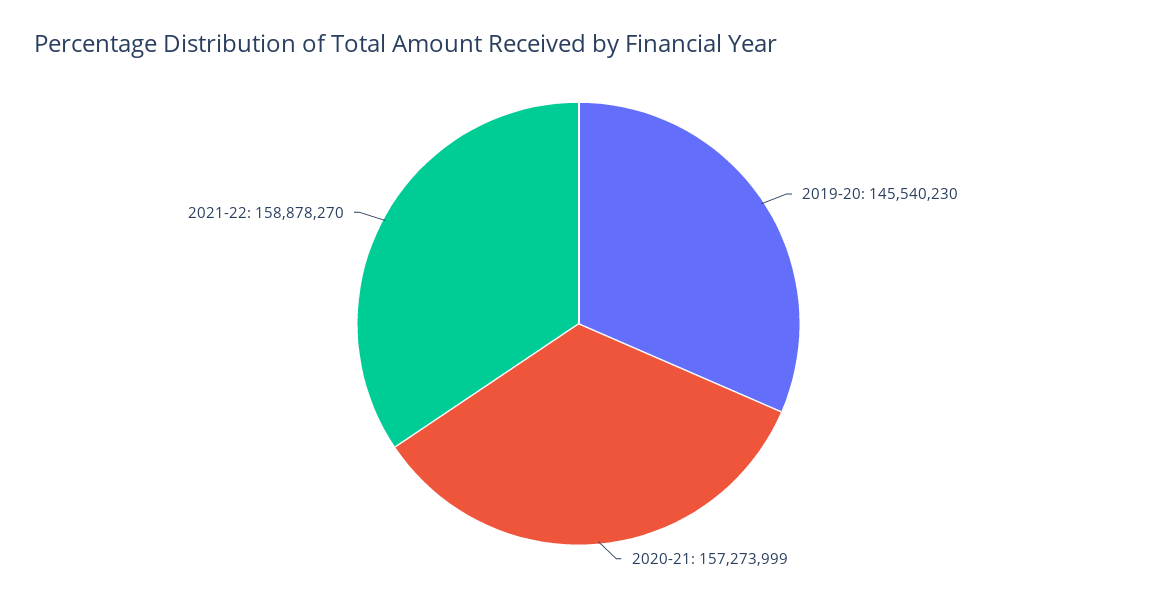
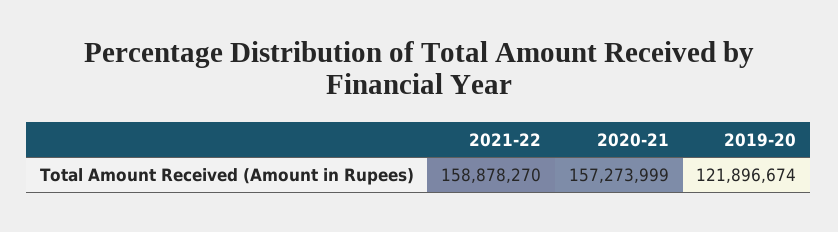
  {
-   "2019-20": 145540230,
+   "2019-20": 121896674,
    "2020-21": 157273999,
    "2021-22": 158878270
  }

